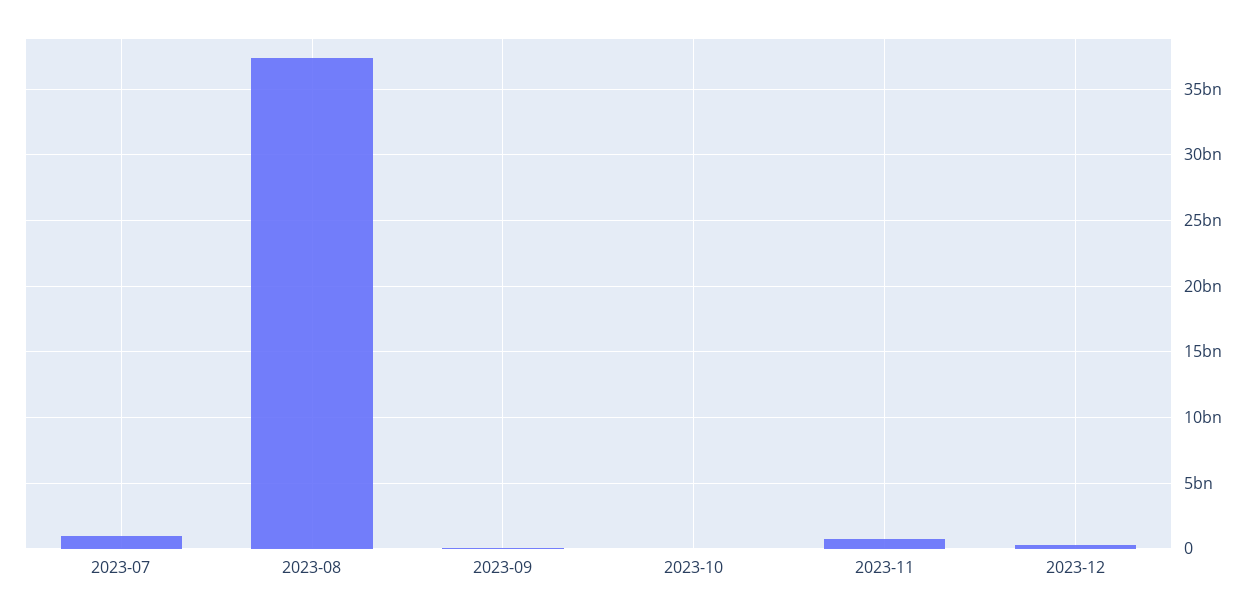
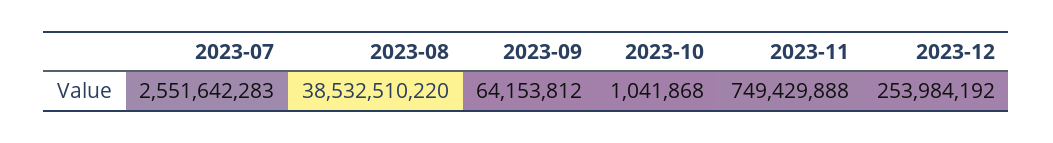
  {
-   "2023-07": 1000000000,
+   "2023-07": 2551642283,
-   "2023-08": 37500000000,
+   "2023-08": 38532510220,
    "2023-09": 64153812,
    "2023-10": 1041868,
    "2023-11": 749429888,
    "2023-12": 253984192
  }

